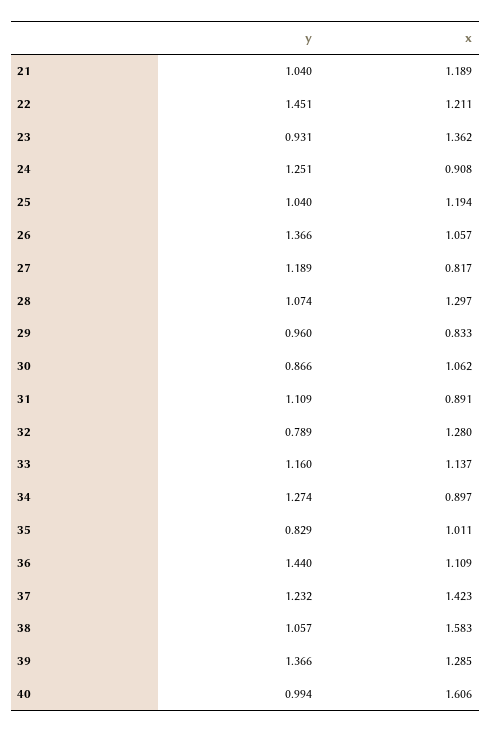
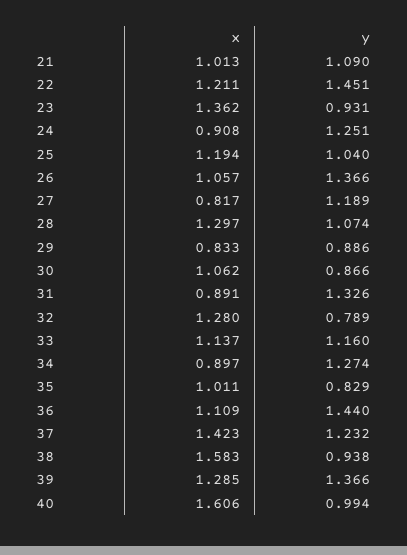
  {
    "y": {
-     "21": 1.04,
+     "21": 1.09,
      "22": 1.451,
      "23": 0.931,
      "24": 1.251,
      "25": 1.04,
      "26": 1.366,
      "27": 1.189,
      "28": 1.074,
-     "29": 0.96,
+     "29": 0.886,
      "30": 0.866,
-     "31": 1.109,
+     "31": 1.326,
      "32": 0.789,
      "33": 1.16,
      "34": 1.274,
      "35": 0.829,
      "36": 1.44,
      "37": 1.232,
-     "38": 1.057,
+     "38": 0.938,
      "39": 1.366,
      "40": 0.994
    },
    "x": {
-     "21": 1.189,
+     "21": 1.013,
      "22": 1.211,
      "23": 1.362,
      "24": 0.908,
      "25": 1.194,
      "26": 1.057,
      "27": 0.817,
      "28": 1.297,
      "29": 0.833,
      "30": 1.062,
      "31": 0.891,
      "32": 1.28,
      "33": 1.137,
      "34": 0.897,
      "35": 1.011,
      "36": 1.109,
      "37": 1.423,
      "38": 1.583,
      "39": 1.285,
      "40": 1.606
    }
  }

